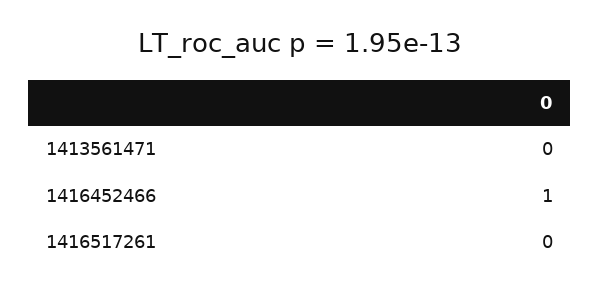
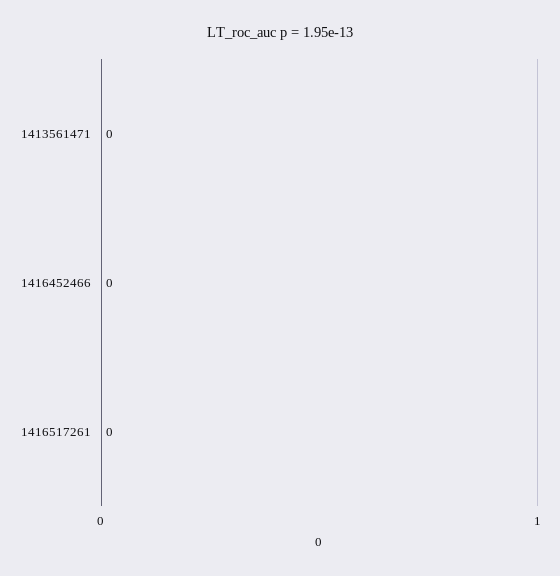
  {
    "1413561471": 0,
-   "1416452466": 1,
+   "1416452466": 0,
    "1416517261": 0
  }

